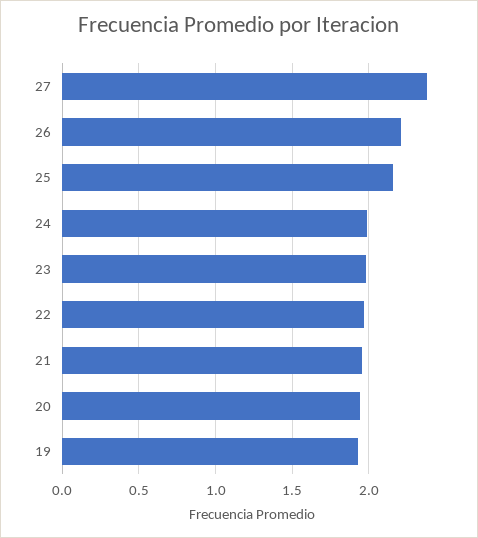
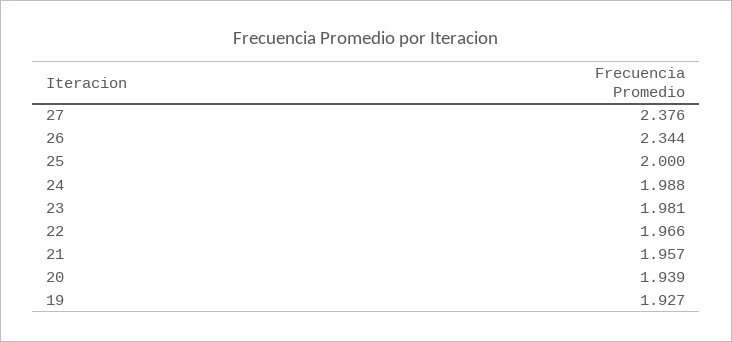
  {
    "27": 2.376,
-   "26": 2.2,
+   "26": 2.344,
-   "25": 2.15,
+   "25": 2,
    "24": 1.988,
    "23": 1.981,
    "22": 1.966,
    "21": 1.957,
    "20": 1.939,
    "19": 1.927
  }

